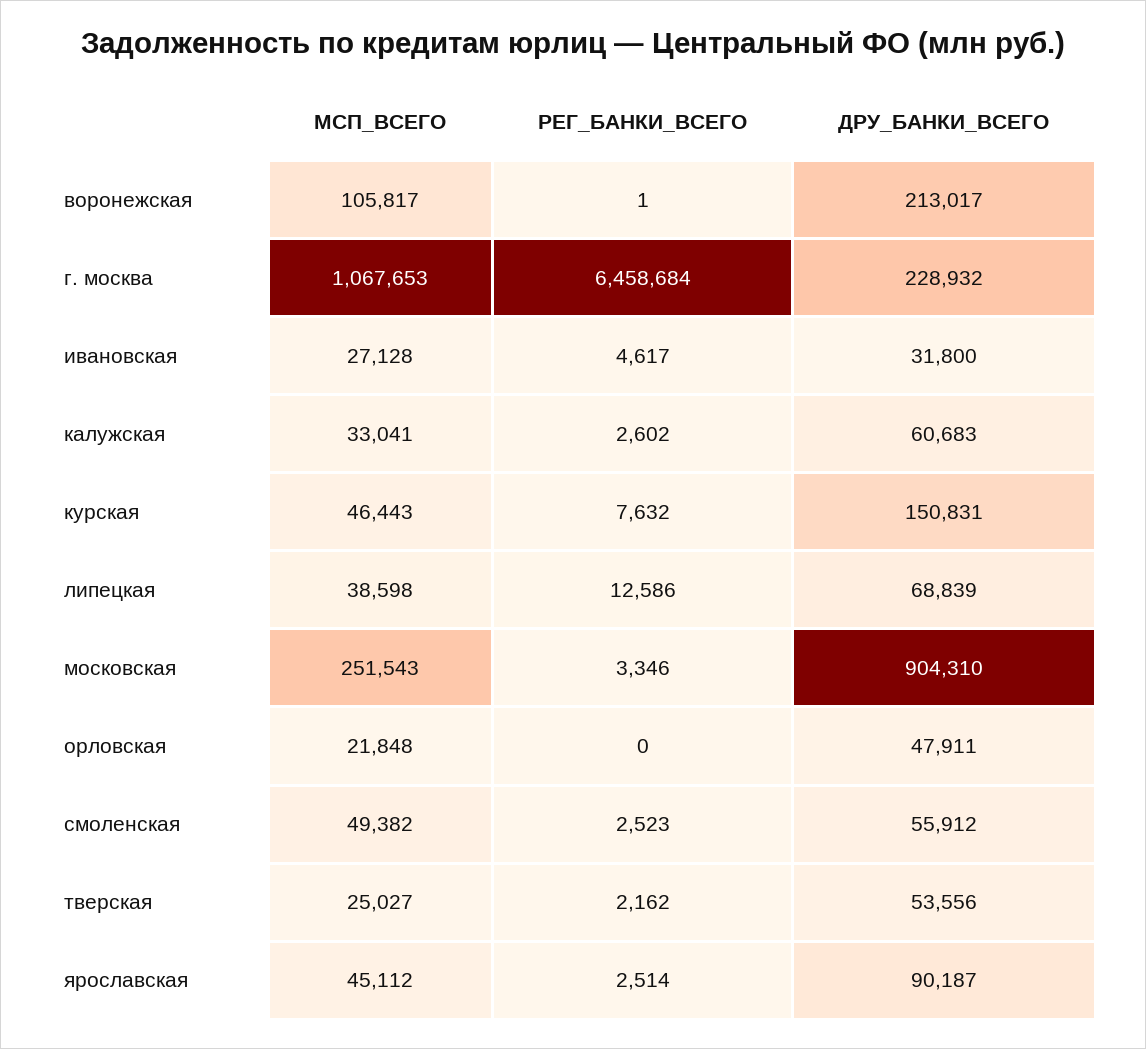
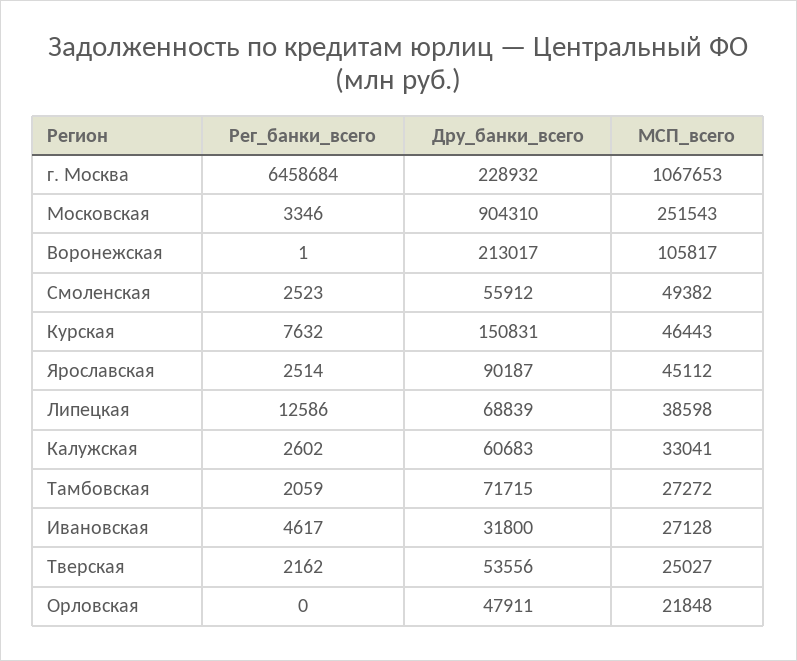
  {
    "МСП_ВСЕГО": {
      "воронежская": 105817,
      "г. москва": 1067653,
      "ивановская": 27128,
      "калужская": 33041,
      "курская": 46443,
      "липецкая": 38598,
      "московская": 251543,
      "орловская": 21848,
      "смоленская": 49382,
      "тверская": 25027,
-     "ярославская": 45112
+     "ярославская": 45112,
+     "Тамбовская": 27272
    },
    "РЕГ_БАНКИ_ВСЕГО": {
      "воронежская": 1,
      "г. москва": 6458684,
      "ивановская": 4617,
      "калужская": 2602,
      "курская": 7632,
      "липецкая": 12586,
      "московская": 3346,
      "орловская": 0,
      "смоленская": 2523,
      "тверская": 2162,
-     "ярославская": 2514
+     "ярославская": 2514,
+     "Тамбовская": 2059
    },
    "ДРУ_БАНКИ_ВСЕГО": {
      "воронежская": 213017,
      "г. москва": 228932,
      "ивановская": 31800,
      "калужская": 60683,
      "курская": 150831,
      "липецкая": 68839,
      "московская": 904310,
      "орловская": 47911,
      "смоленская": 55912,
      "тверская": 53556,
-     "ярославская": 90187
+     "ярославская": 90187,
+     "Тамбовская": 71715
    }
  }

